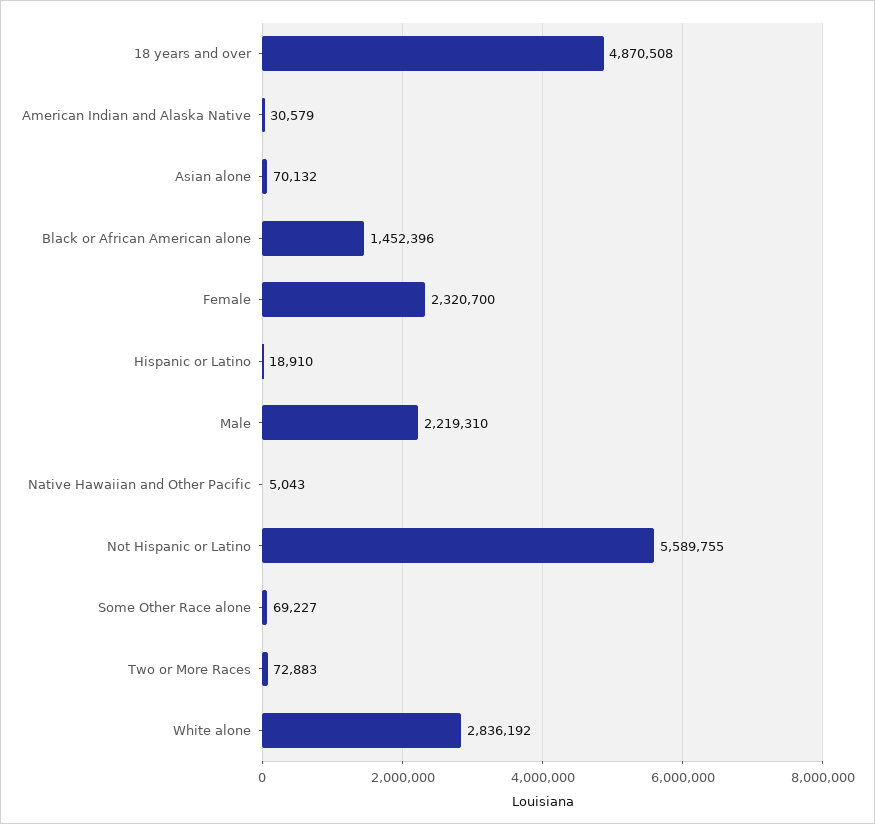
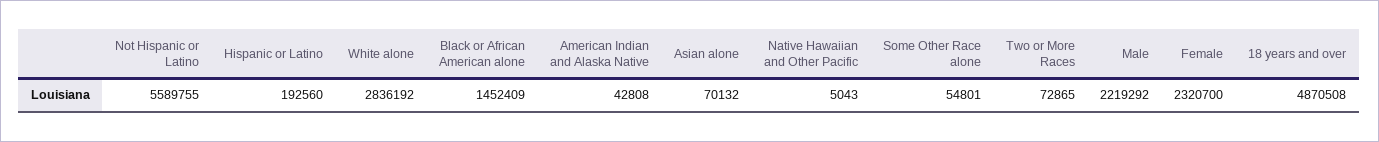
  {
    "18 years and over": 4870508,
-   "American Indian and Alaska Native": 30579,
+   "American Indian and Alaska Native": 42808,
    "Asian alone": 70132,
-   "Black or African American alone": 1452396,
+   "Black or African American alone": 1452409,
    "Female": 2320700,
-   "Hispanic or Latino": 18910,
+   "Hispanic or Latino": 192560,
-   "Male": 2219310,
+   "Male": 2219292,
    "Native Hawaiian and Other Pacific": 5043,
    "Not Hispanic or Latino": 5589755,
-   "Some Other Race alone": 69227,
+   "Some Other Race alone": 54801,
-   "Two or More Races": 72883,
+   "Two or More Races": 72865,
    "White alone": 2836192
  }

